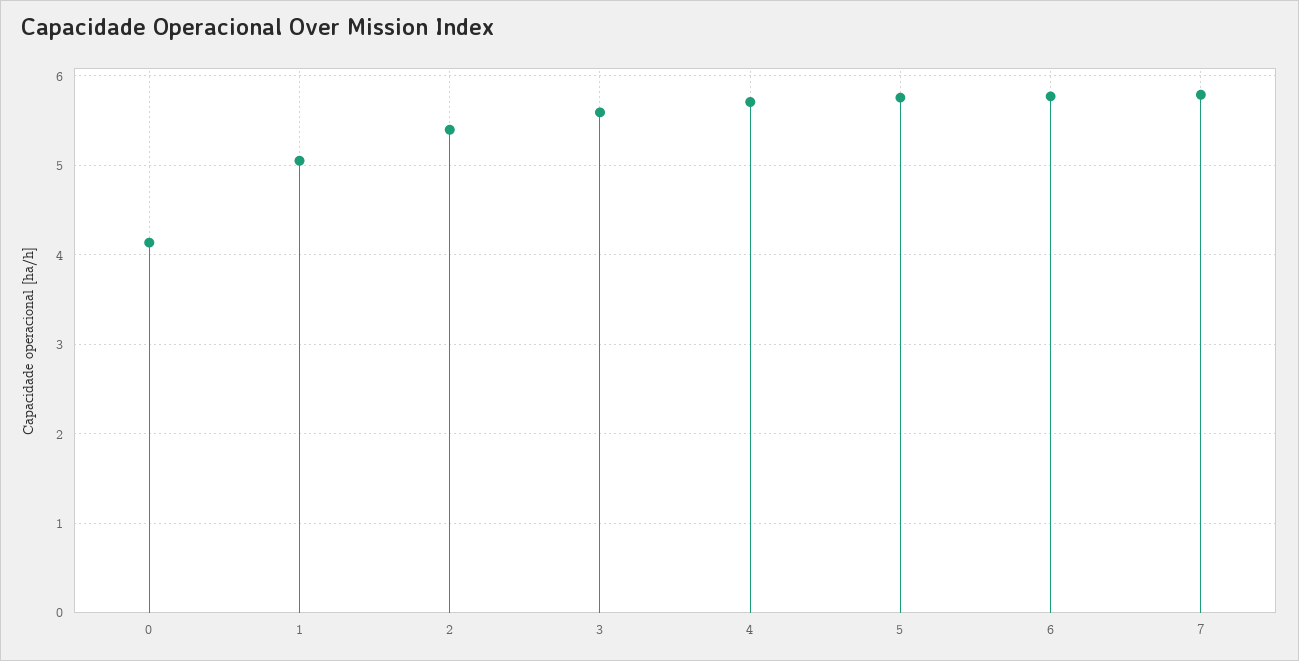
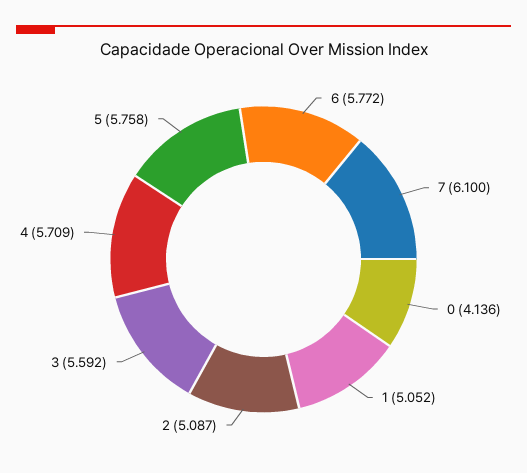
  {
    "0": 4.136,
    "1": 5.052,
-   "2": 5.4,
+   "2": 5.087,
    "3": 5.592,
    "4": 5.709,
    "5": 5.758,
    "6": 5.772,
-   "7": 5.8
+   "7": 6.1
  }

